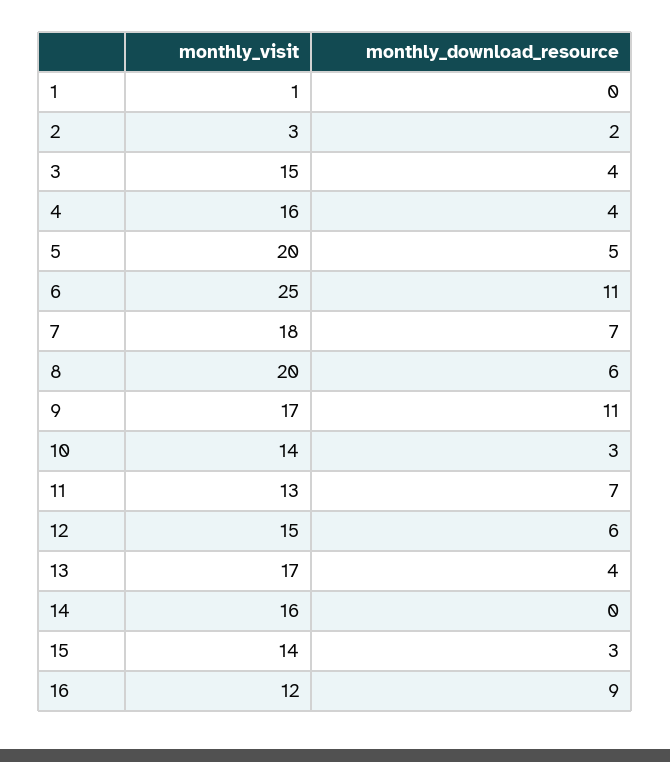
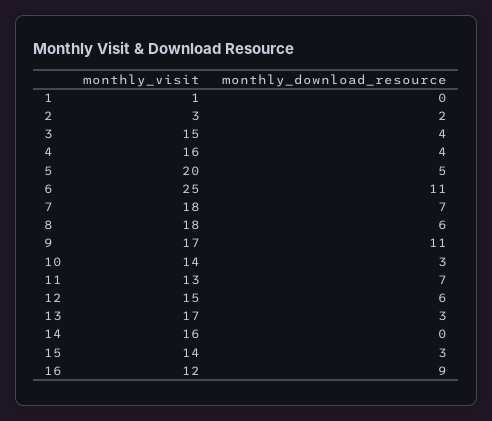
  {
    "monthly_visit": {
      "1": 1,
      "2": 3,
      "3": 15,
      "4": 16,
      "5": 20,
      "6": 25,
      "7": 18,
-     "8": 20,
+     "8": 18,
      "9": 17,
      "10": 14,
      "11": 13,
      "12": 15,
      "13": 17,
      "14": 16,
      "15": 14,
      "16": 12
    },
    "monthly_download_resource": {
      "1": 0,
      "2": 2,
      "3": 4,
      "4": 4,
      "5": 5,
      "6": 11,
      "7": 7,
      "8": 6,
      "9": 11,
      "10": 3,
      "11": 7,
      "12": 6,
-     "13": 4,
+     "13": 3,
      "14": 0,
      "15": 3,
      "16": 9
    }
  }

